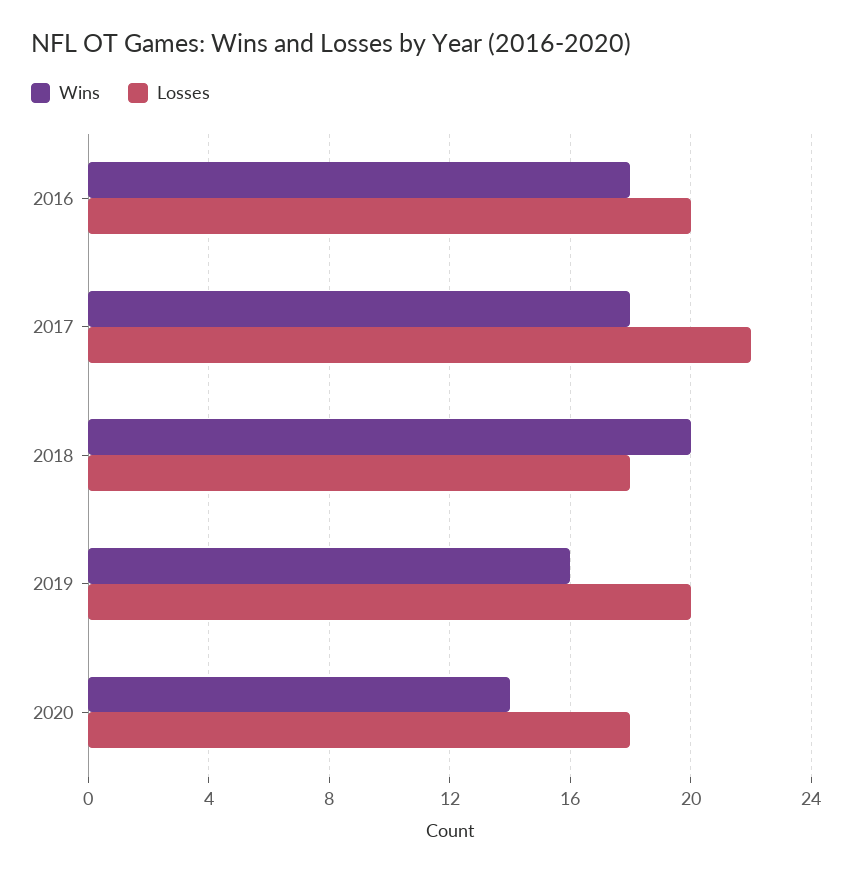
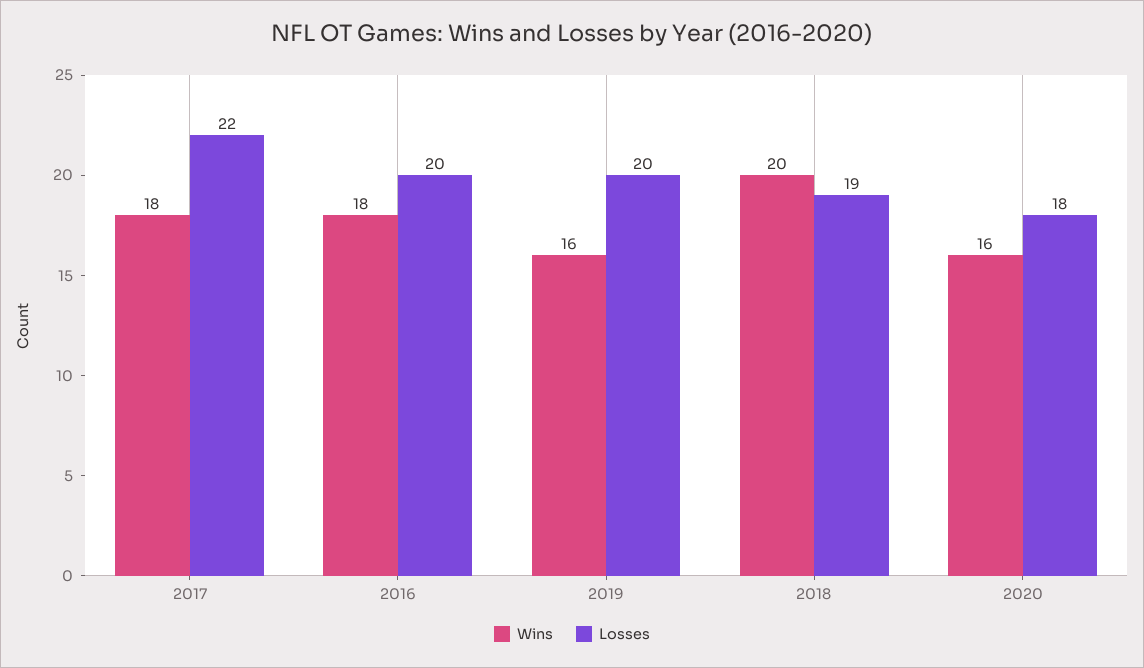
  {
    "Wins": {
      "2016": 18,
      "2017": 18,
      "2018": 20,
      "2019": 16,
-     "2020": 14
+     "2020": 16
    },
    "Losses": {
      "2016": 20,
      "2017": 22,
-     "2018": 18,
+     "2018": 19,
      "2019": 20,
      "2020": 18
    }
  }

